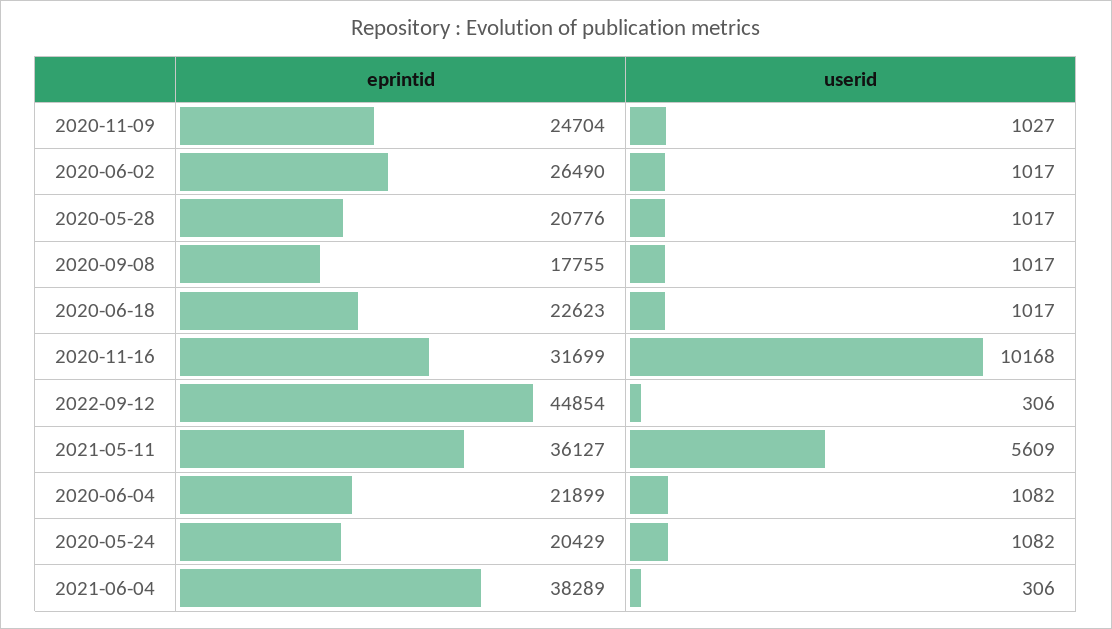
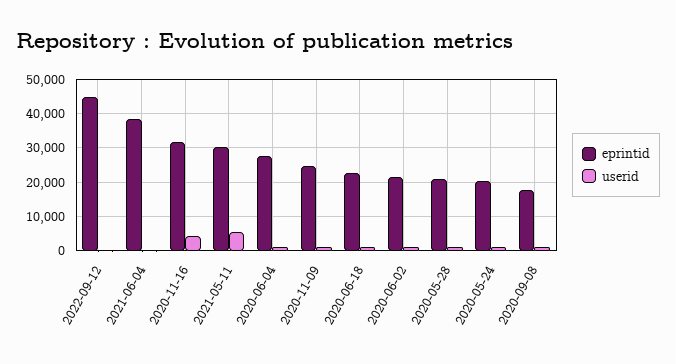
  {
    "eprintid": {
      "2020-11-09": 24704,
-     "2020-06-02": 26490,
+     "2020-06-02": 22000,
      "2020-05-28": 20776,
      "2020-09-08": 17755,
      "2020-06-18": 22623,
      "2020-11-16": 31699,
      "2022-09-12": 44854,
-     "2021-05-11": 36127,
+     "2021-05-11": 30000,
-     "2020-06-04": 21899,
+     "2020-06-04": 28000,
      "2020-05-24": 20429,
      "2021-06-04": 38289
    },
    "userid": {
      "2020-11-09": 1027,
      "2020-06-02": 1017,
      "2020-05-28": 1017,
      "2020-09-08": 1017,
      "2020-06-18": 1017,
-     "2020-11-16": 10168,
+     "2020-11-16": 4000,
      "2022-09-12": 306,
      "2021-05-11": 5609,
      "2020-06-04": 1082,
      "2020-05-24": 1082,
      "2021-06-04": 306
    }
  }

